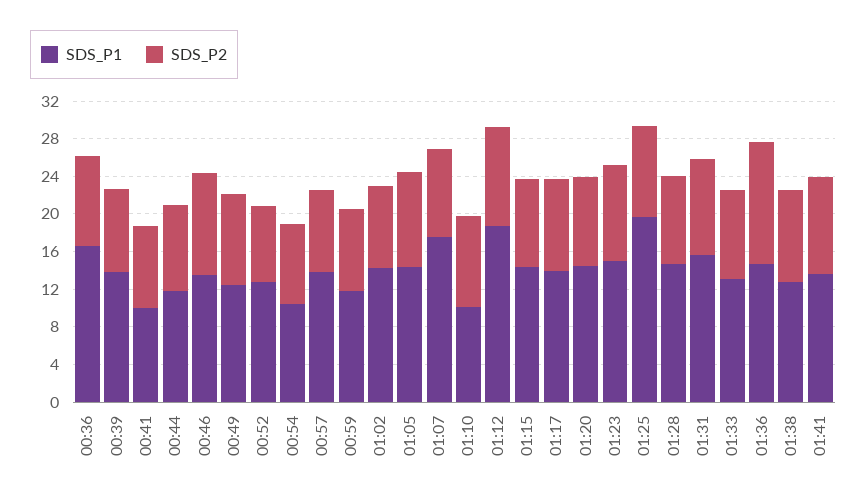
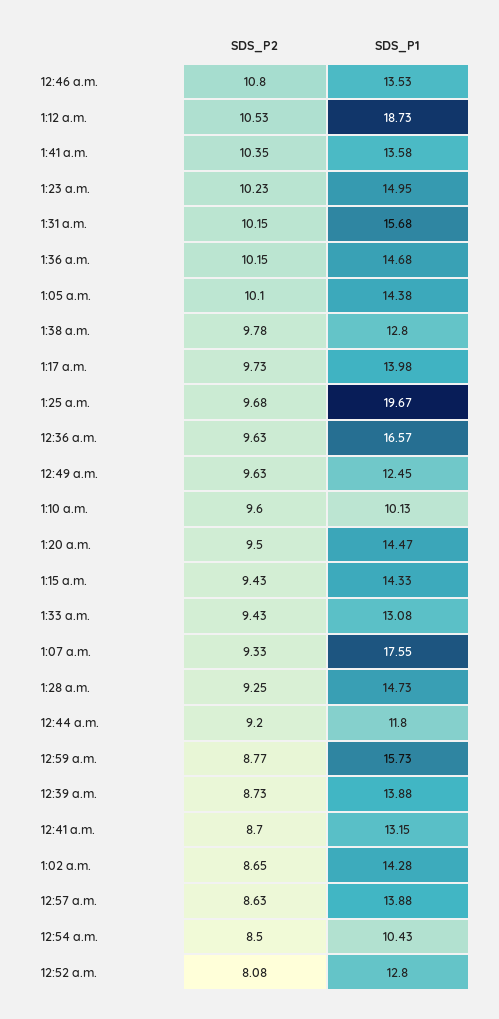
  {
    "SDS_P1": {
      "00:36": 16.57,
      "00:39": 13.88,
-     "00:41": 10,
+     "00:41": 13.15,
      "00:44": 11.8,
      "00:46": 13.53,
      "00:49": 12.45,
      "00:52": 12.8,
      "00:54": 10.43,
      "00:57": 13.88,
-     "00:59": 12,
+     "00:59": 15.73,
      "01:02": 14.28,
      "01:05": 14.38,
      "01:07": 17.55,
      "01:10": 10.13,
      "01:12": 18.73,
      "01:15": 14.33,
      "01:17": 13.98,
      "01:20": 14.47,
      "01:23": 14.95,
      "01:25": 19.67,
      "01:28": 14.73,
      "01:31": 15.68,
      "01:33": 13.08,
      "01:36": 14.68,
      "01:38": 12.8,
      "01:41": 13.58
    },
    "SDS_P2": {
      "00:36": 9.63,
      "00:39": 8.73,
      "00:41": 8.7,
      "00:44": 9.2,
      "00:46": 10.8,
      "00:49": 9.63,
      "00:52": 8.08,
      "00:54": 8.5,
      "00:57": 8.63,
      "00:59": 8.77,
      "01:02": 8.65,
      "01:05": 10.1,
      "01:07": 9.33,
      "01:10": 9.6,
      "01:12": 10.53,
      "01:15": 9.43,
      "01:17": 9.73,
      "01:20": 9.5,
      "01:23": 10.23,
      "01:25": 9.68,
      "01:28": 9.25,
      "01:31": 10.15,
      "01:33": 9.43,
-     "01:36": 13,
+     "01:36": 10.15,
      "01:38": 9.78,
      "01:41": 10.35
    }
  }

